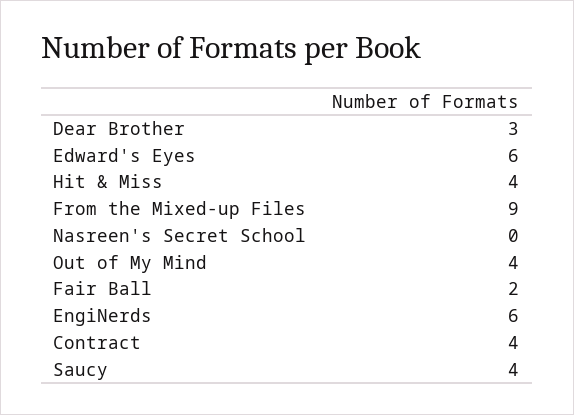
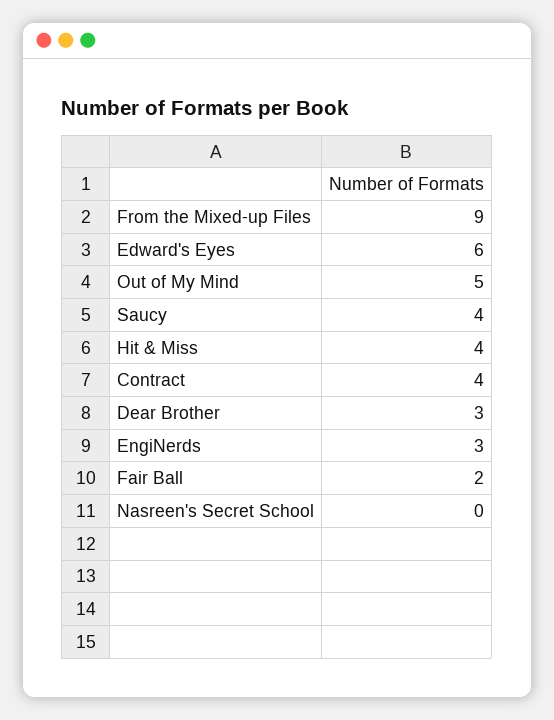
  {
    "Dear Brother": 3,
    "Edward's Eyes": 6,
    "Hit & Miss": 4,
    "From the Mixed-up Files": 9,
    "Nasreen's Secret School": 0,
-   "Out of My Mind": 4,
+   "Out of My Mind": 5,
    "Fair Ball": 2,
-   "EngiNerds": 6,
+   "EngiNerds": 3,
    "Contract": 4,
    "Saucy": 4
  }

